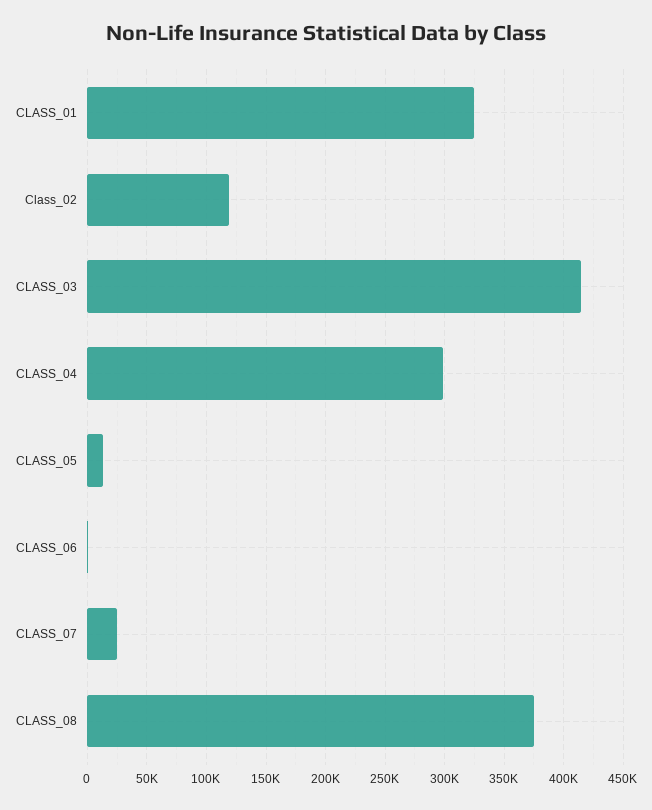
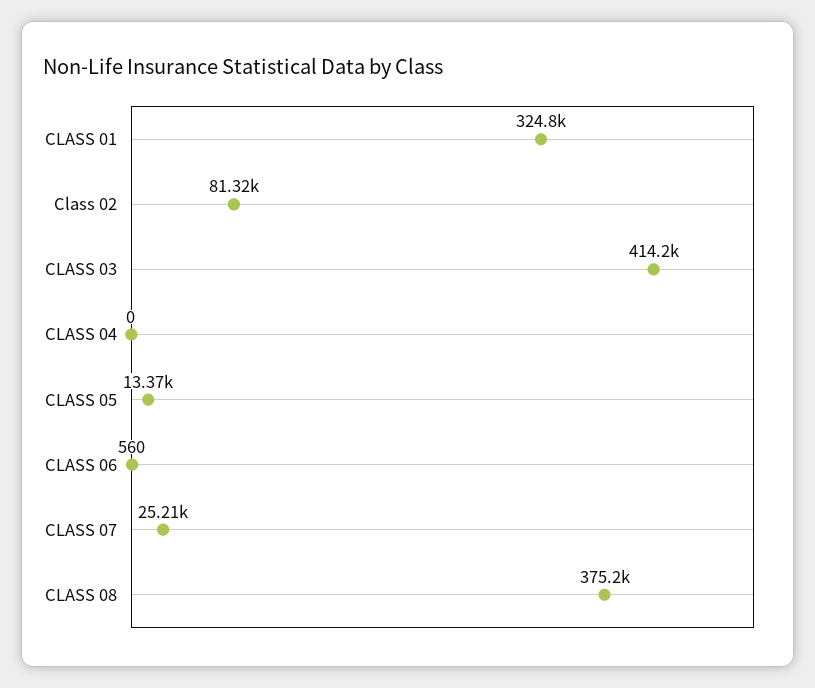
  {
    "CLASS_01": 324800,
-   "Class_02": 120000,
+   "Class_02": 81320,
    "CLASS_03": 414200,
-   "CLASS_04": 300000,
+   "CLASS_04": 0,
    "CLASS_05": 13370,
    "CLASS_06": 560,
    "CLASS_07": 25210,
    "CLASS_08": 375200
  }

